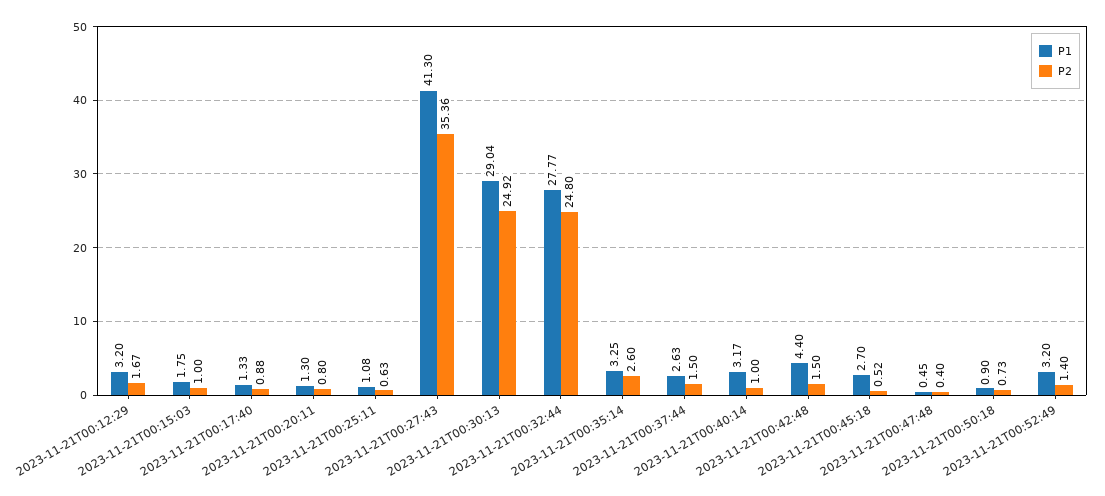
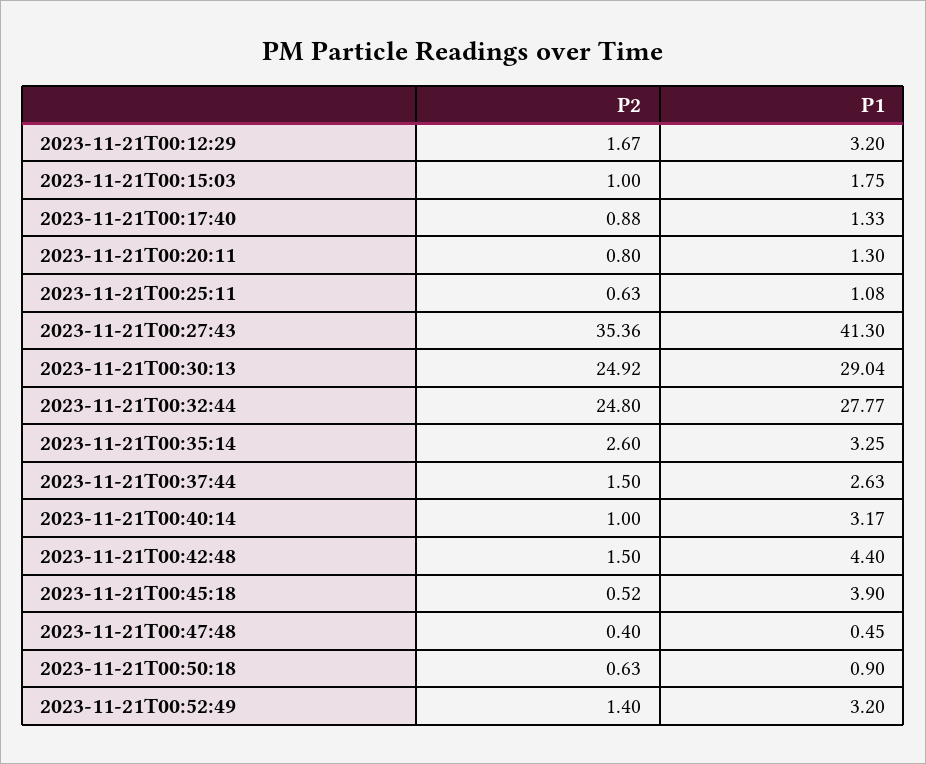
  {
    "P1": {
      "2023-11-21T00:12:29": 3.2,
      "2023-11-21T00:15:03": 1.75,
      "2023-11-21T00:17:40": 1.33,
      "2023-11-21T00:20:11": 1.3,
      "2023-11-21T00:25:11": 1.08,
      "2023-11-21T00:27:43": 41.3,
      "2023-11-21T00:30:13": 29.04,
      "2023-11-21T00:32:44": 27.77,
      "2023-11-21T00:35:14": 3.25,
      "2023-11-21T00:37:44": 2.63,
      "2023-11-21T00:40:14": 3.17,
      "2023-11-21T00:42:48": 4.4,
-     "2023-11-21T00:45:18": 2.7,
+     "2023-11-21T00:45:18": 3.9,
      "2023-11-21T00:47:48": 0.45,
      "2023-11-21T00:50:18": 0.9,
      "2023-11-21T00:52:49": 3.2
    },
    "P2": {
      "2023-11-21T00:12:29": 1.67,
      "2023-11-21T00:15:03": 1,
      "2023-11-21T00:17:40": 0.88,
      "2023-11-21T00:20:11": 0.8,
      "2023-11-21T00:25:11": 0.63,
      "2023-11-21T00:27:43": 35.36,
      "2023-11-21T00:30:13": 24.92,
      "2023-11-21T00:32:44": 24.8,
      "2023-11-21T00:35:14": 2.6,
      "2023-11-21T00:37:44": 1.5,
      "2023-11-21T00:40:14": 1,
      "2023-11-21T00:42:48": 1.5,
      "2023-11-21T00:45:18": 0.52,
      "2023-11-21T00:47:48": 0.4,
-     "2023-11-21T00:50:18": 0.73,
+     "2023-11-21T00:50:18": 0.63,
      "2023-11-21T00:52:49": 1.4
    }
  }

